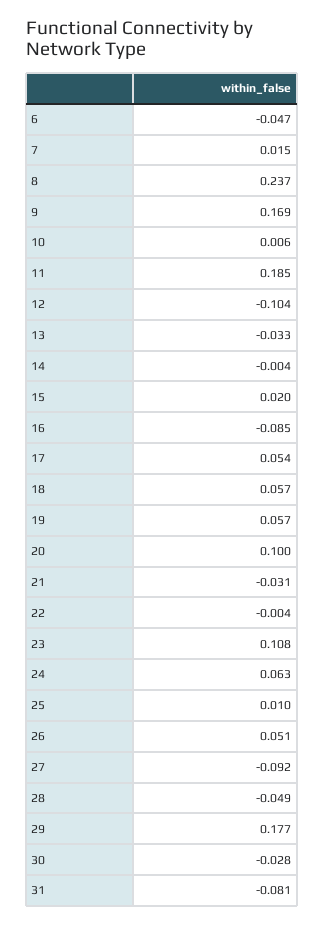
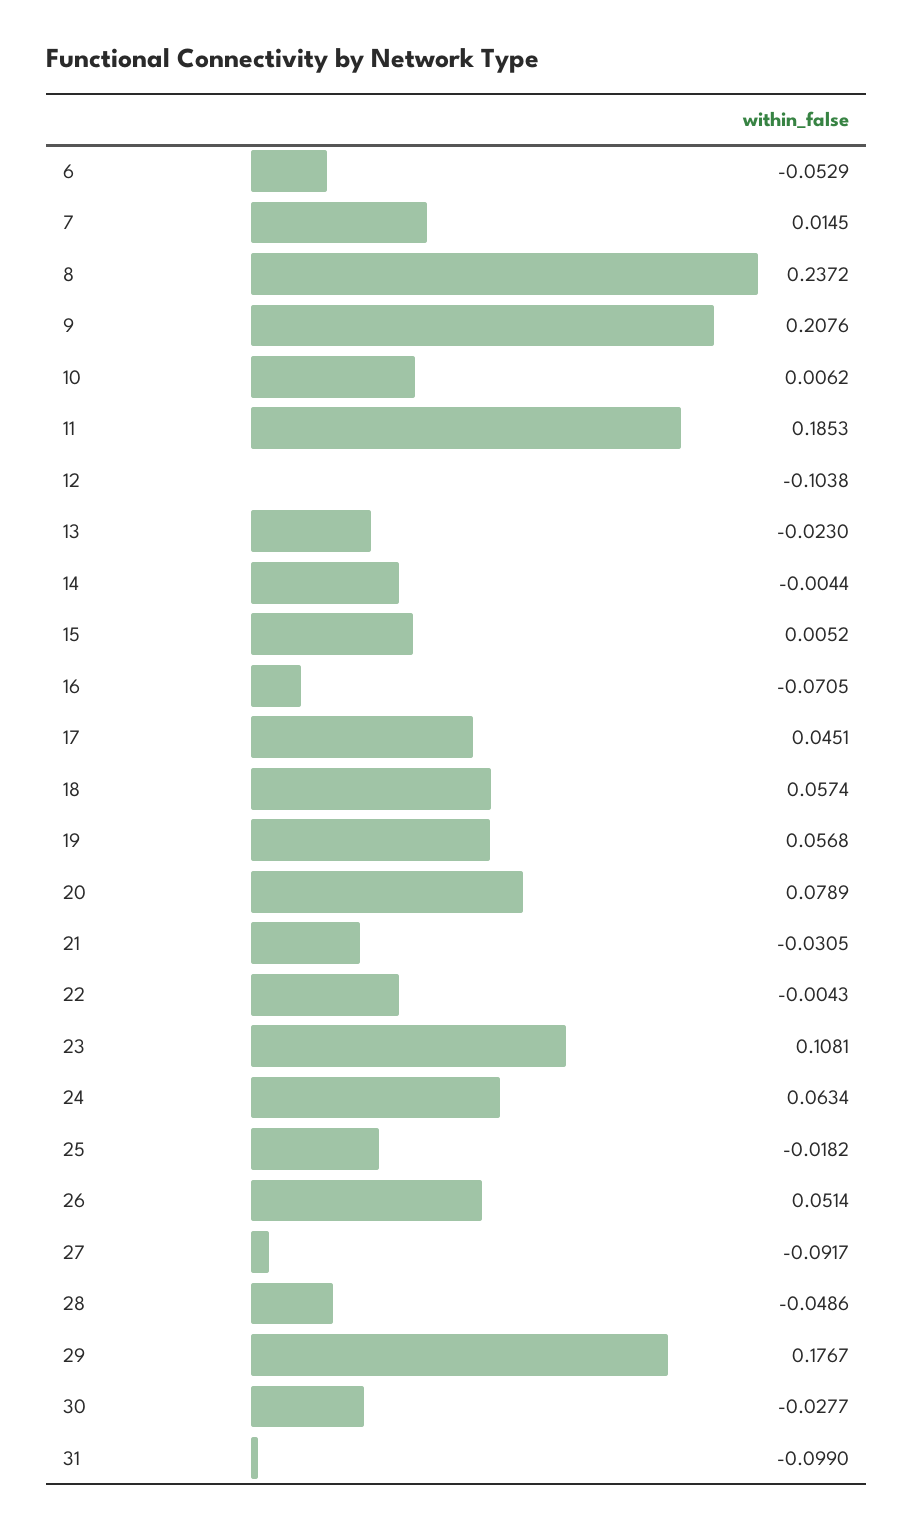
  {
-   "6": -0.047,
+   "6": -0.0529,
    "7": 0.0145,
    "8": 0.2372,
-   "9": 0.169,
+   "9": 0.2076,
    "10": 0.0062,
    "11": 0.1853,
    "12": -0.1038,
-   "13": -0.033,
+   "13": -0.023,
    "14": -0.0044,
-   "15": 0.02,
+   "15": 0.0052,
-   "16": -0.085,
+   "16": -0.0705,
-   "17": 0.054,
+   "17": 0.0451,
    "18": 0.0574,
    "19": 0.0568,
-   "20": 0.1,
+   "20": 0.0789,
    "21": -0.0305,
    "22": -0.0043,
    "23": 0.1081,
    "24": 0.0634,
-   "25": 0.01,
+   "25": -0.0182,
    "26": 0.0514,
    "27": -0.0917,
    "28": -0.0486,
    "29": 0.1767,
    "30": -0.0277,
-   "31": -0.081
+   "31": -0.099
  }

